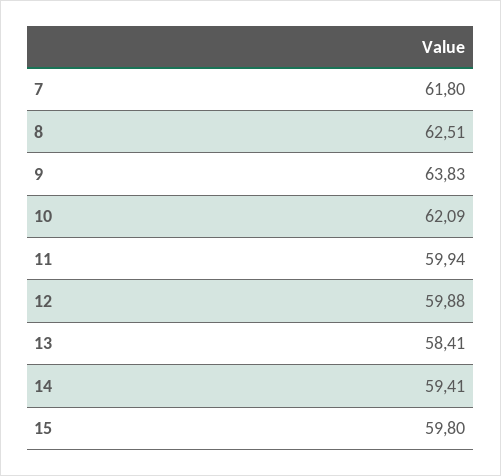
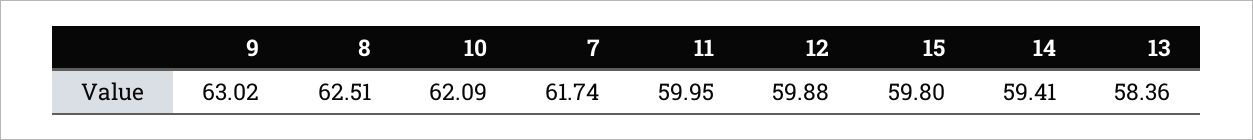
  {
-   "7": 61.8,
+   "7": 61.74,
    "8": 62.51,
-   "9": 63.83,
+   "9": 63.02,
    "10": 62.09,
-   "11": 59.94,
+   "11": 59.95,
    "12": 59.88,
-   "13": 58.41,
+   "13": 58.36,
    "14": 59.41,
    "15": 59.8
  }

